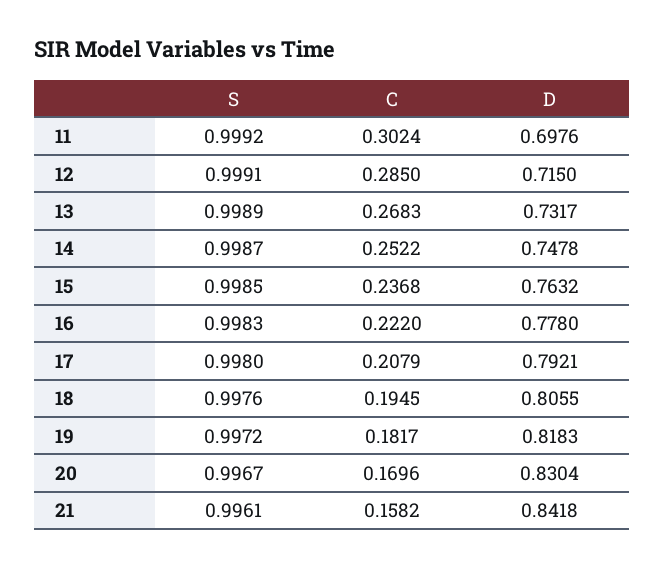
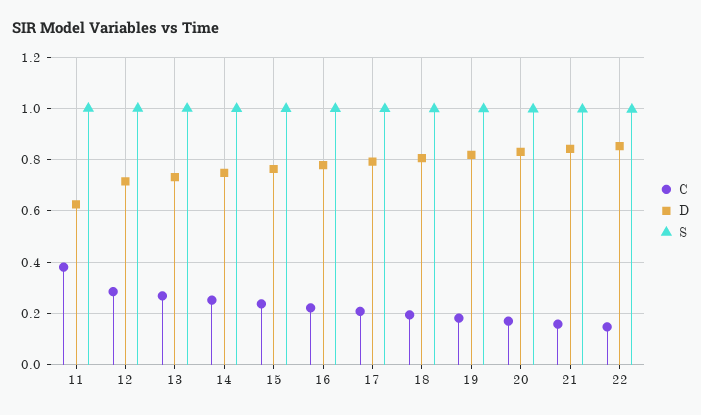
  {
    "S": {
      "11": 0.9992,
      "12": 0.9991,
      "13": 0.9989,
      "14": 0.9987,
      "15": 0.9985,
      "16": 0.9983,
      "17": 0.998,
      "18": 0.9976,
      "19": 0.9972,
      "20": 0.9967,
-     "21": 0.9961
+     "21": 0.9961,
+     "22": 1
    },
    "C": {
-     "11": 0.3024,
+     "11": 0.375,
      "12": 0.285,
      "13": 0.2683,
      "14": 0.2522,
      "15": 0.2368,
      "16": 0.222,
      "17": 0.2079,
      "18": 0.1945,
      "19": 0.1817,
      "20": 0.1696,
-     "21": 0.1582
+     "21": 0.1582,
+     "22": 0.15
    },
    "D": {
-     "11": 0.6976,
+     "11": 0.625,
      "12": 0.715,
      "13": 0.7317,
      "14": 0.7478,
      "15": 0.7632,
      "16": 0.778,
      "17": 0.7921,
      "18": 0.8055,
      "19": 0.8183,
      "20": 0.8304,
-     "21": 0.8418
+     "21": 0.8418,
+     "22": 0.85
    }
  }

